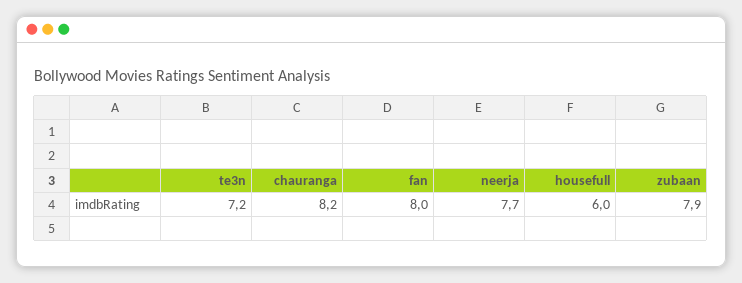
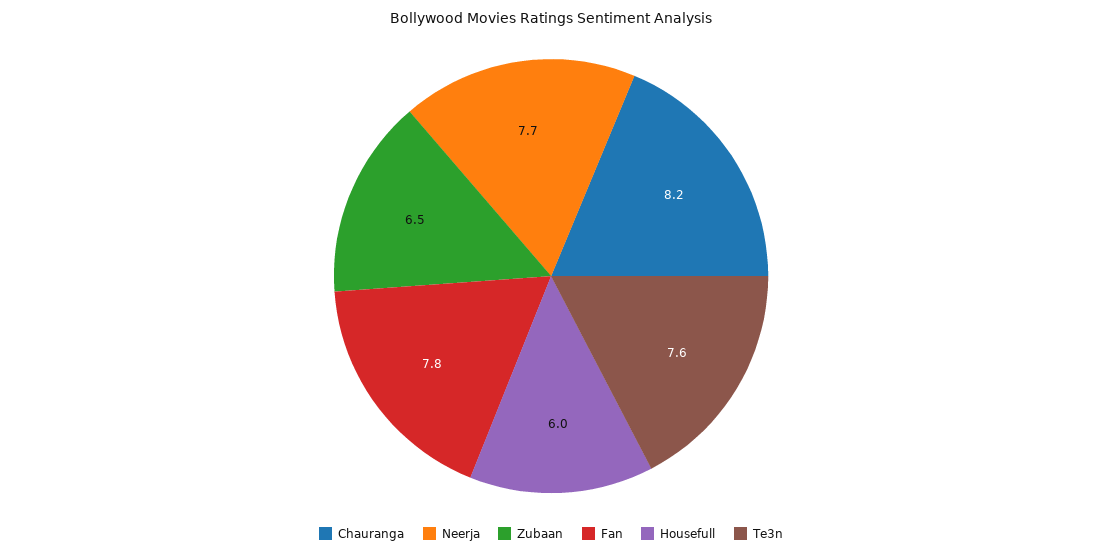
  {
-   "te3n": 7.2,
+   "te3n": 7.6,
    "chauranga": 8.2,
-   "fan": 8,
+   "fan": 7.8,
    "neerja": 7.7,
    "housefull": 6,
-   "zubaan": 7.9
+   "zubaan": 6.5
  }

